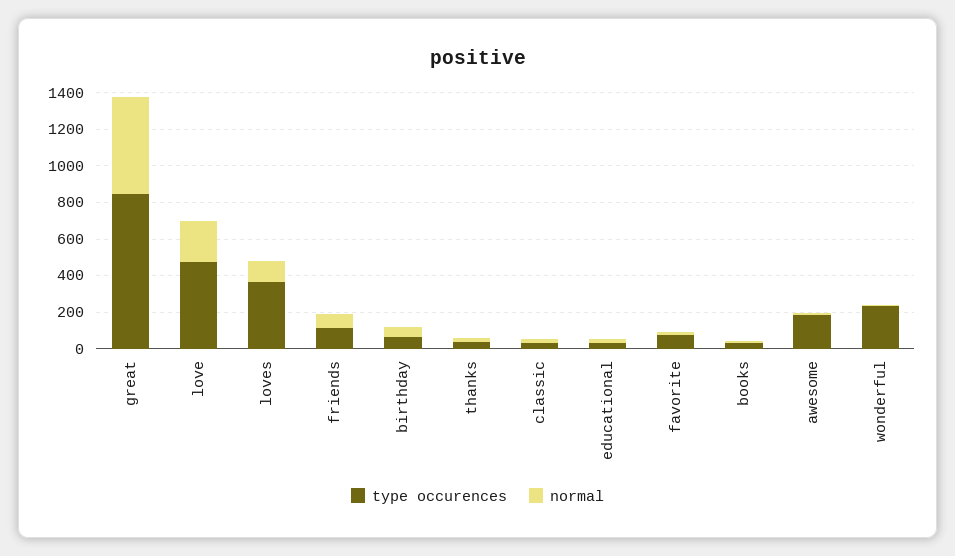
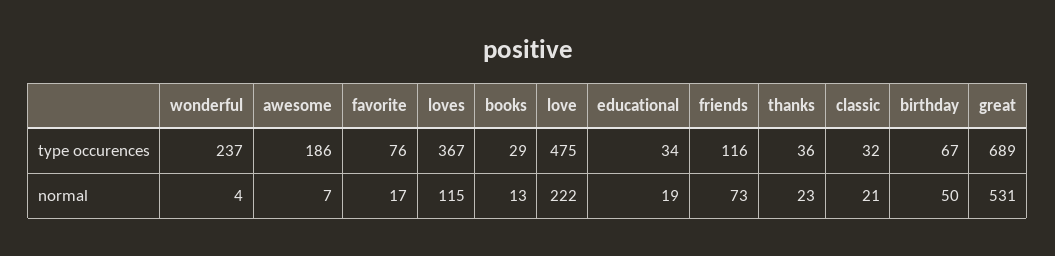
  {
    "type occurences": {
-     "great": 850,
+     "great": 689,
      "love": 475,
      "loves": 367,
      "friends": 116,
      "birthday": 67,
      "thanks": 36,
      "classic": 32,
      "educational": 34,
      "favorite": 76,
      "books": 29,
      "awesome": 186,
      "wonderful": 237
    },
    "normal": {
      "great": 531,
      "love": 222,
      "loves": 115,
      "friends": 73,
      "birthday": 50,
      "thanks": 23,
      "classic": 21,
      "educational": 19,
      "favorite": 17,
      "books": 13,
      "awesome": 7,
      "wonderful": 4
    }
  }

